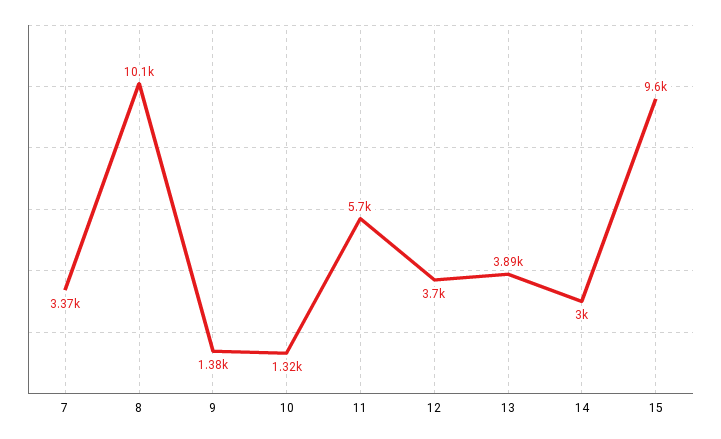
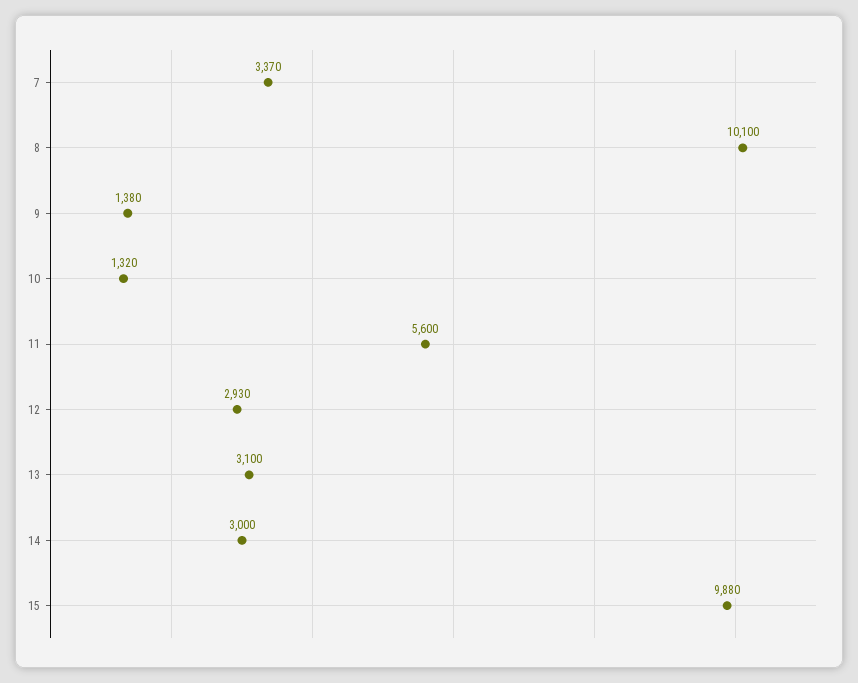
  {
    "7": 3370,
    "8": 10100,
    "9": 1380,
    "10": 1320,
-   "11": 5700,
+   "11": 5600,
-   "12": 3700,
+   "12": 2930,
-   "13": 3890,
+   "13": 3100,
    "14": 3000,
-   "15": 9600
+   "15": 9880
  }

